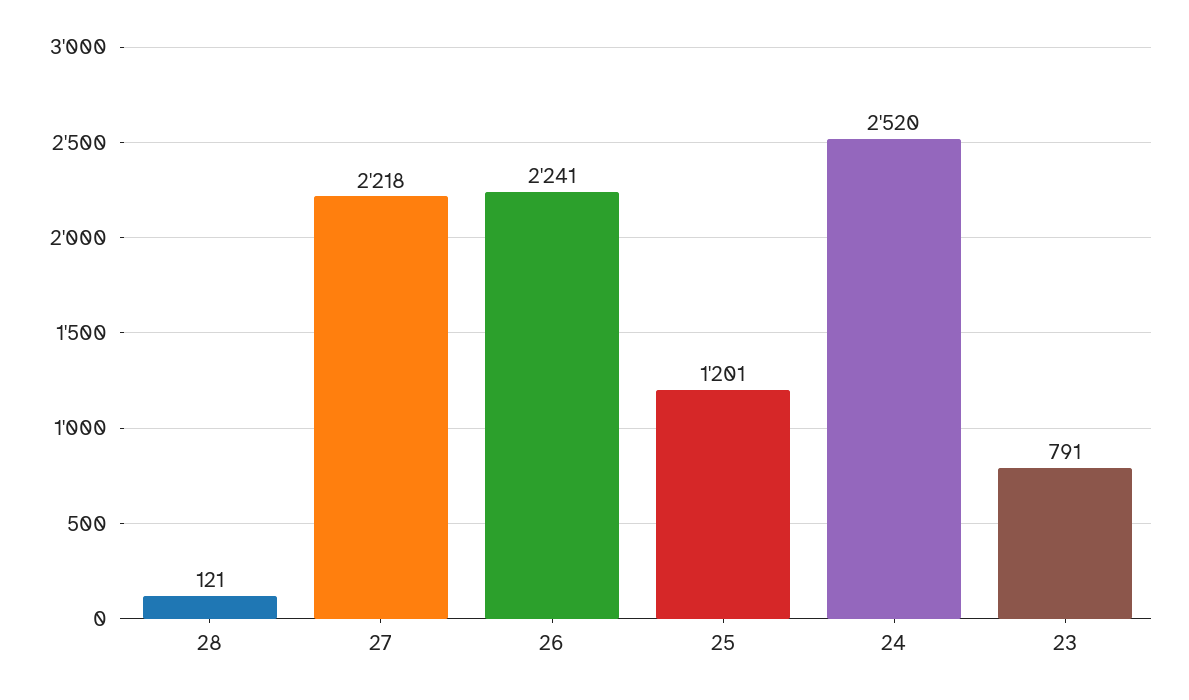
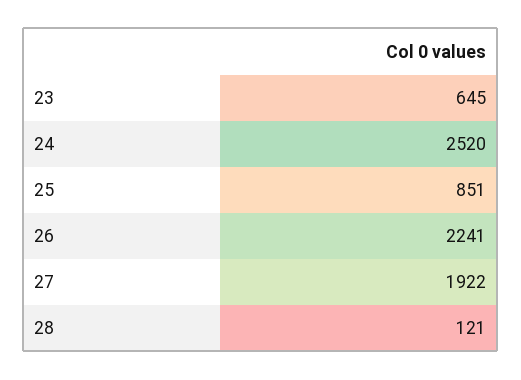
  {
    "28": 121,
-   "27": 2218,
+   "27": 1922,
    "26": 2241,
-   "25": 1201,
+   "25": 851,
    "24": 2520,
-   "23": 791
+   "23": 645
  }

